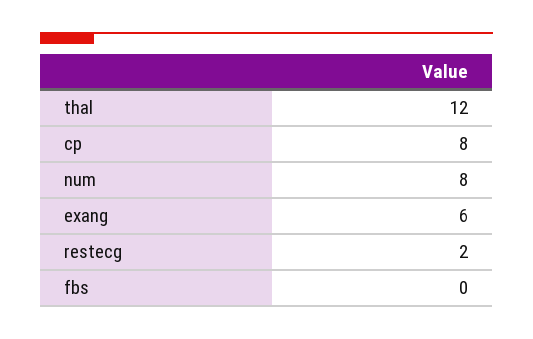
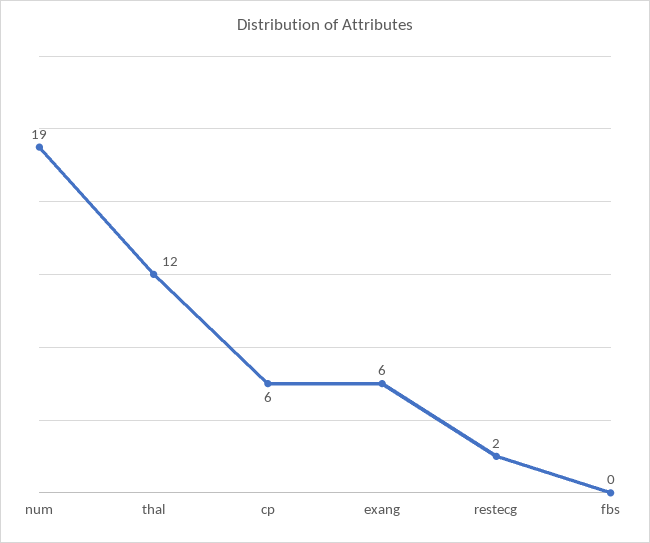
  {
    "thal": 12,
-   "cp": 8,
+   "cp": 6,
-   "num": 8,
+   "num": 19,
    "exang": 6,
    "restecg": 2,
    "fbs": 0
  }

